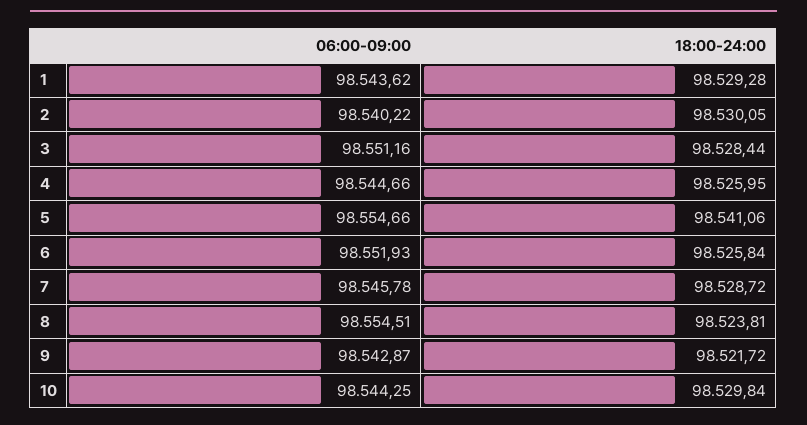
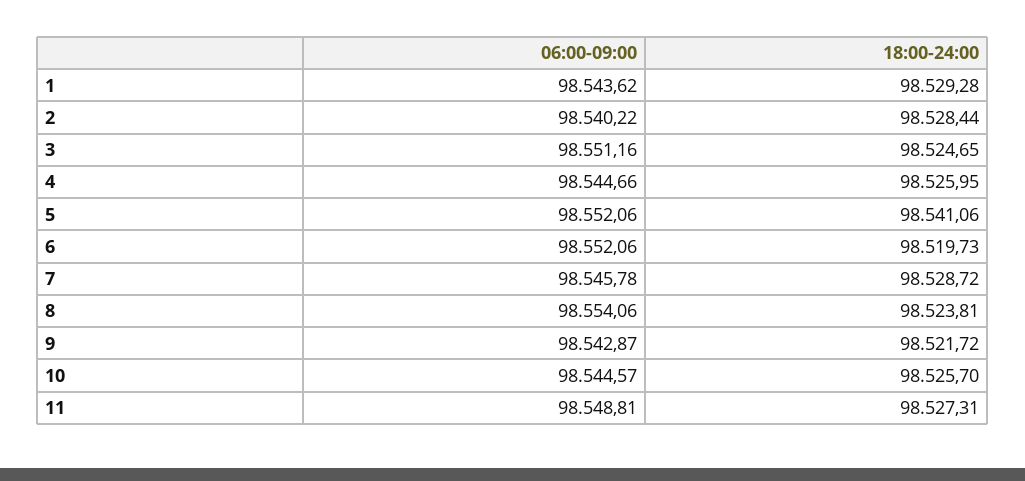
  {
    "06:00-09:00": {
      "1": 98543.62,
      "2": 98540.22,
      "3": 98551.16,
      "4": 98544.66,
-     "5": 98554.66,
+     "5": 98552.06,
-     "6": 98551.93,
+     "6": 98552.06,
      "7": 98545.78,
-     "8": 98554.51,
+     "8": 98554.06,
      "9": 98542.87,
-     "10": 98544.25
+     "10": 98544.57,
+     "11": 98548.81
    },
    "18:00-24:00": {
      "1": 98529.28,
-     "2": 98530.05,
+     "2": 98528.44,
-     "3": 98528.44,
+     "3": 98524.65,
      "4": 98525.95,
      "5": 98541.06,
-     "6": 98525.84,
+     "6": 98519.73,
      "7": 98528.72,
      "8": 98523.81,
      "9": 98521.72,
-     "10": 98529.84
+     "10": 98525.7,
+     "11": 98527.31
    }
  }

